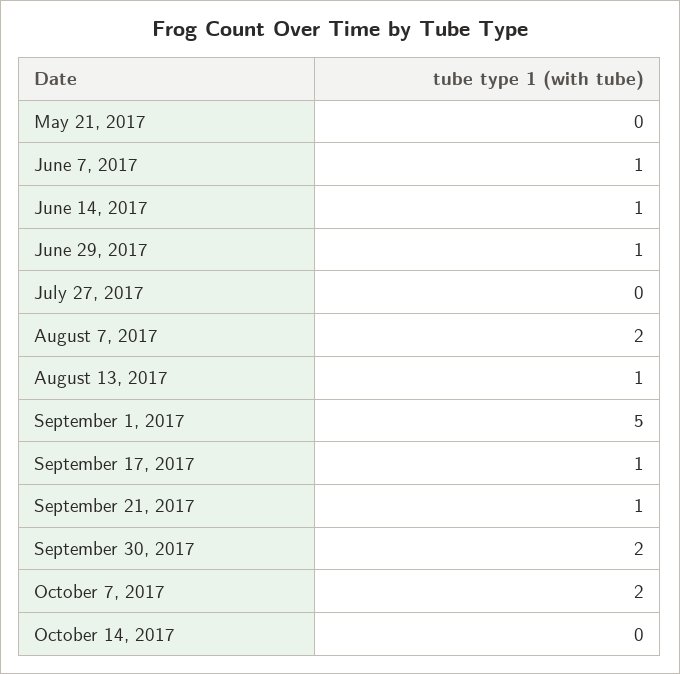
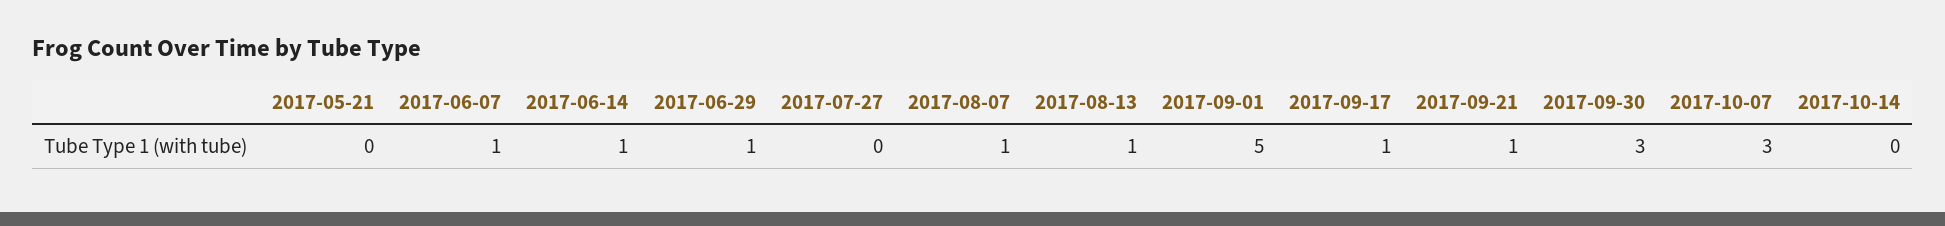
  {
    "May 21, 2017": 0,
    "June 7, 2017": 1,
    "June 14, 2017": 1,
    "June 29, 2017": 1,
    "July 27, 2017": 0,
-   "August 7, 2017": 2,
+   "August 7, 2017": 1,
    "August 13, 2017": 1,
    "September 1, 2017": 5,
    "September 17, 2017": 1,
    "September 21, 2017": 1,
-   "September 30, 2017": 2,
+   "September 30, 2017": 3,
-   "October 7, 2017": 2,
+   "October 7, 2017": 3,
    "October 14, 2017": 0
  }

